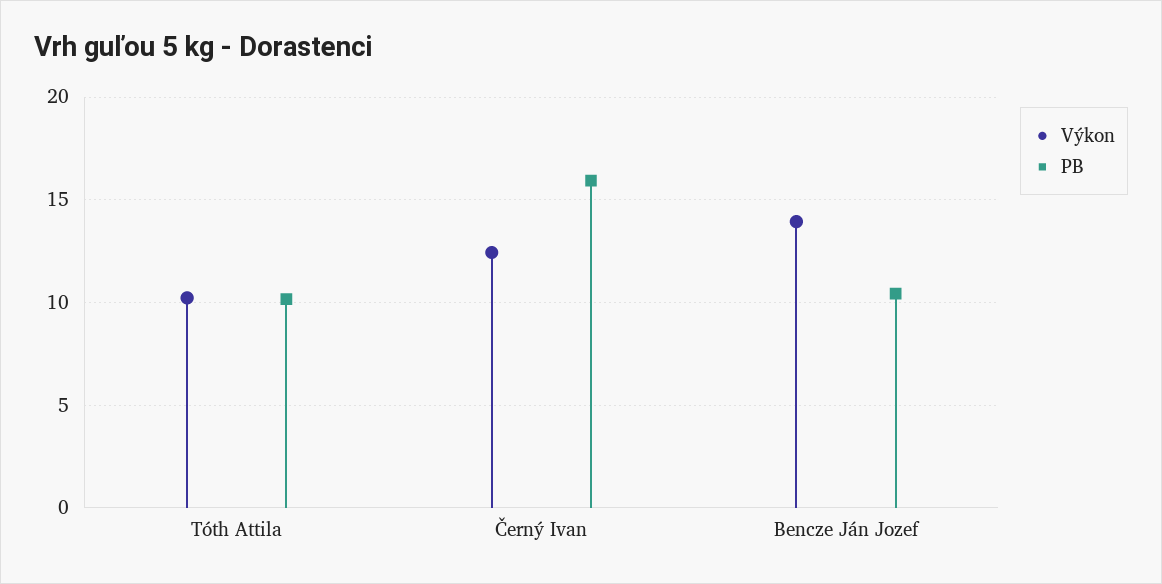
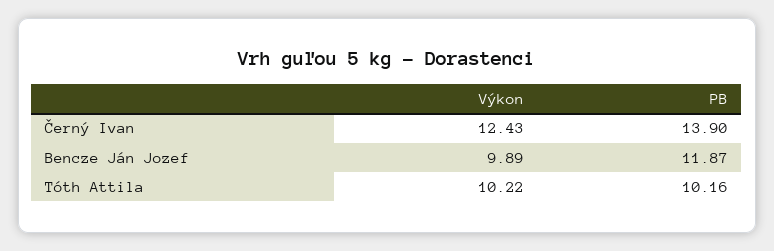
  {
    "Výkon": {
      "Tóth Attila": 10.22,
      "Černý Ivan": 12.43,
-     "Bencze Ján Jozef": 14
+     "Bencze Ján Jozef": 9.89
    },
    "PB": {
      "Tóth Attila": 10.16,
-     "Černý Ivan": 16,
+     "Černý Ivan": 13.9,
-     "Bencze Ján Jozef": 10.5
+     "Bencze Ján Jozef": 11.87
    }
  }

